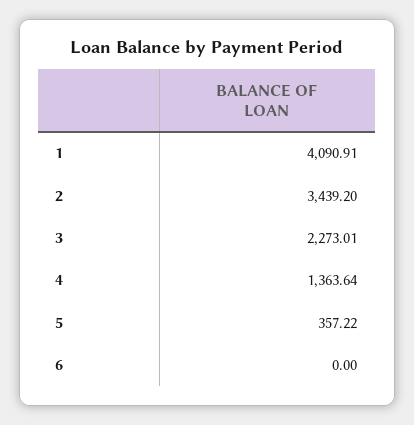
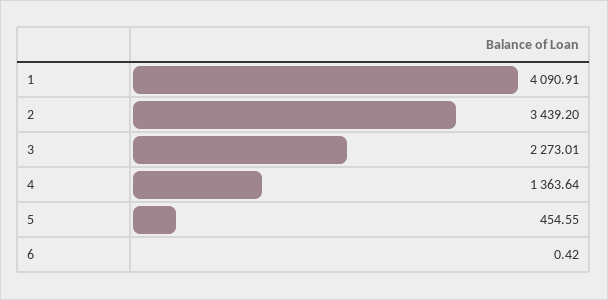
  {
    "1": 4090.91,
    "2": 3439.2,
    "3": 2273.01,
    "4": 1363.64,
-   "5": 357.22,
+   "5": 454.55,
-   "6": 0
+   "6": 0.42
  }

